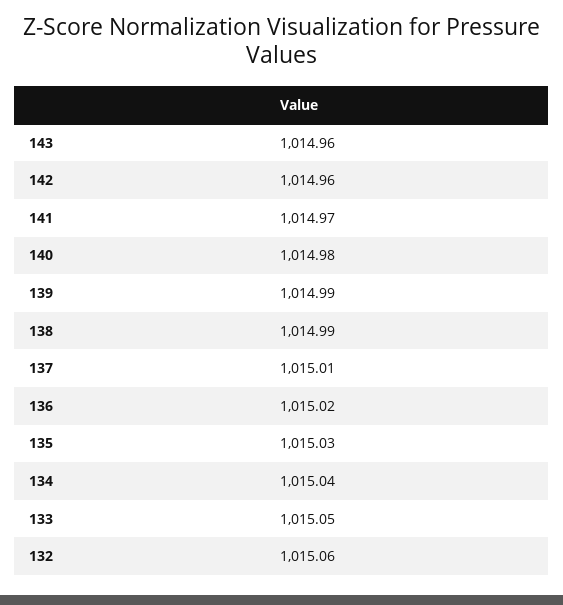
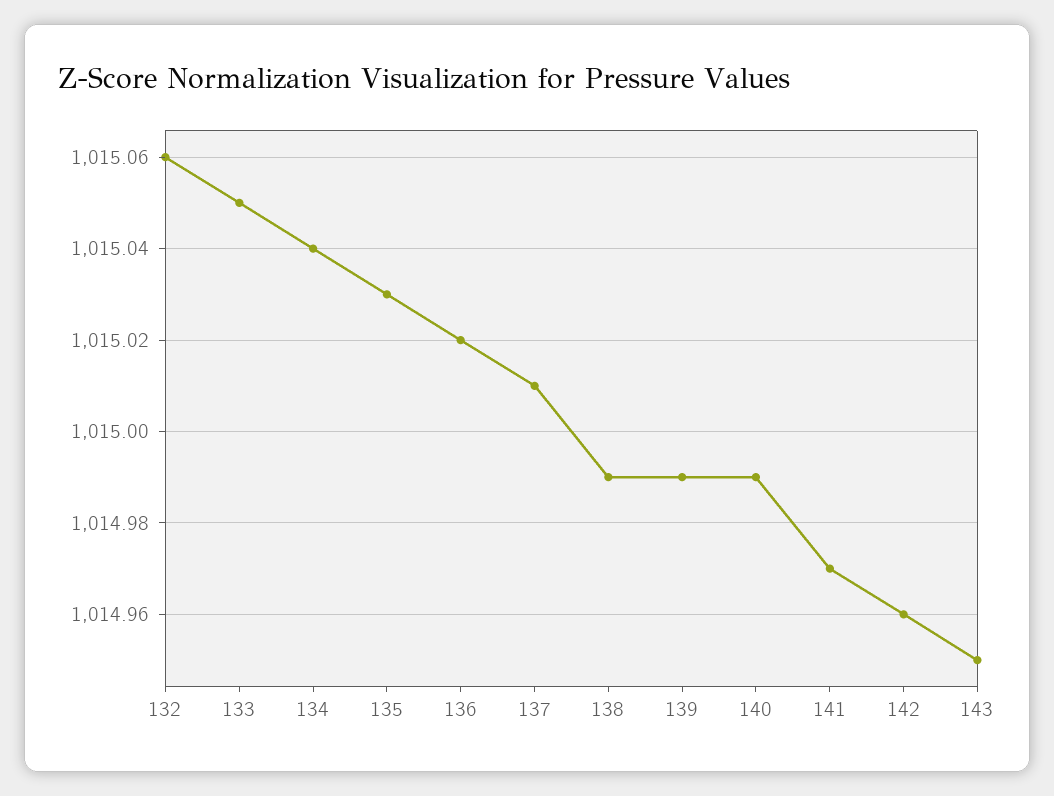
  {
-   "143": 1014.96,
+   "143": 1014.95,
    "142": 1014.96,
    "141": 1014.97,
-   "140": 1014.98,
+   "140": 1014.99,
    "139": 1014.99,
    "138": 1014.99,
    "137": 1015.01,
    "136": 1015.02,
    "135": 1015.03,
    "134": 1015.04,
    "133": 1015.05,
    "132": 1015.06
  }

